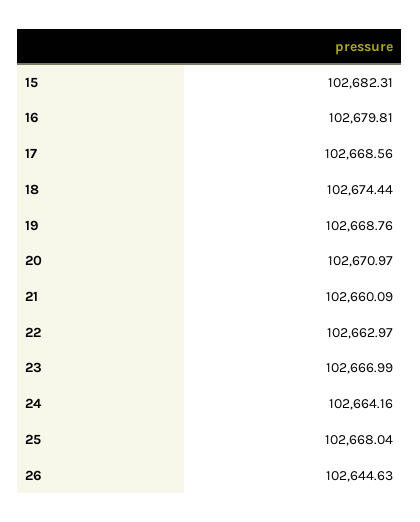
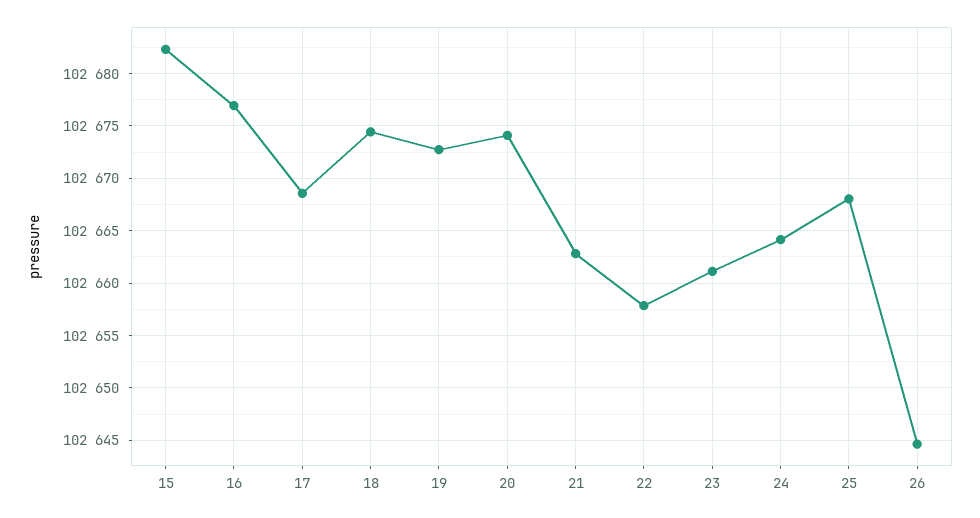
  {
    "15": 102682.31,
-   "16": 102679.81,
+   "16": 102677,
    "17": 102668.56,
    "18": 102674.44,
-   "19": 102668.76,
+   "19": 102673,
-   "20": 102670.97,
+   "20": 102674,
-   "21": 102660.09,
+   "21": 102663,
-   "22": 102662.97,
+   "22": 102658,
-   "23": 102666.99,
+   "23": 102661,
    "24": 102664.16,
    "25": 102668.04,
    "26": 102644.63
  }

